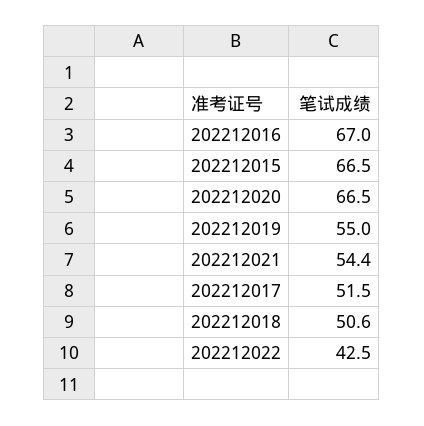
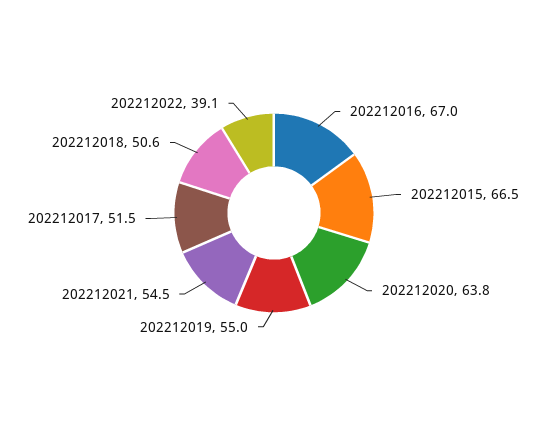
  {
    "202212016": 67,
    "202212015": 66.5,
-   "202212020": 66.5,
+   "202212020": 63.8,
    "202212019": 55,
-   "202212021": 54.4,
+   "202212021": 54.5,
    "202212017": 51.5,
    "202212018": 50.6,
-   "202212022": 42.5
+   "202212022": 39.1
  }

